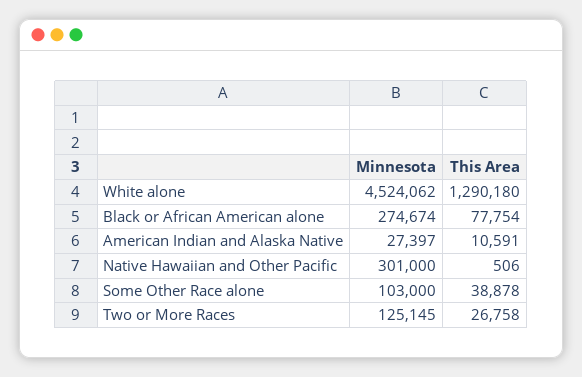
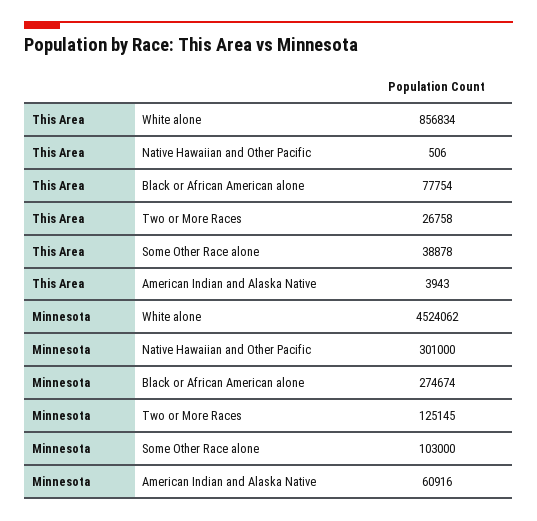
  {
    "Minnesota": {
      "White alone": 4524062,
      "Black or African American alone": 274674,
-     "American Indian and Alaska Native": 27397,
+     "American Indian and Alaska Native": 60916,
      "Native Hawaiian and Other Pacific": 301000,
      "Some Other Race alone": 103000,
      "Two or More Races": 125145
    },
    "This Area": {
-     "White alone": 1290180,
+     "White alone": 856834,
      "Black or African American alone": 77754,
-     "American Indian and Alaska Native": 10591,
+     "American Indian and Alaska Native": 3943,
      "Native Hawaiian and Other Pacific": 506,
      "Some Other Race alone": 38878,
      "Two or More Races": 26758
    }
  }

